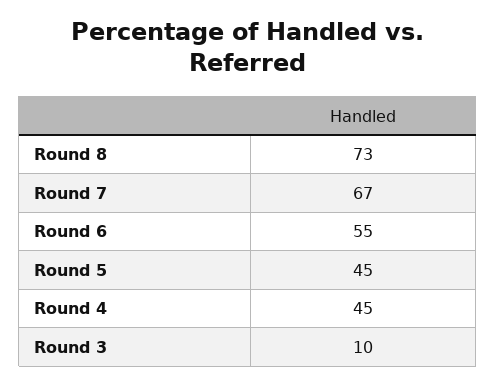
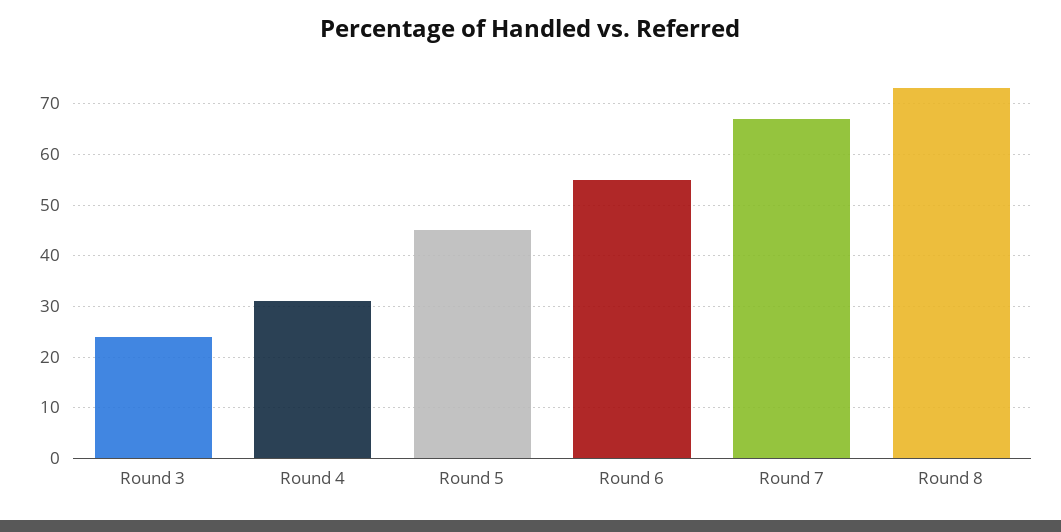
  {
    "Round 8": 73,
    "Round 7": 67,
    "Round 6": 55,
    "Round 5": 45,
-   "Round 4": 45,
+   "Round 4": 30,
-   "Round 3": 10
+   "Round 3": 25
  }

